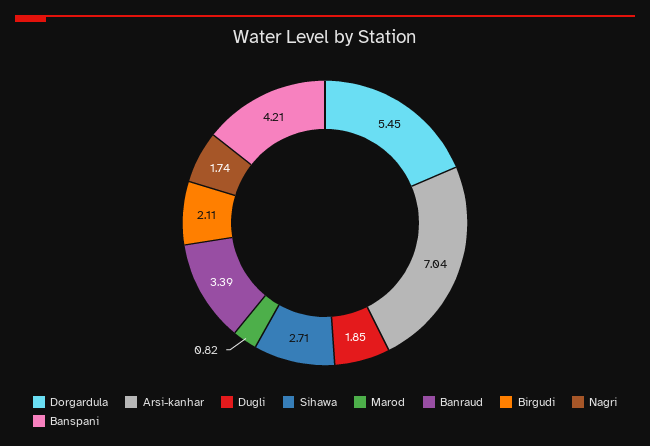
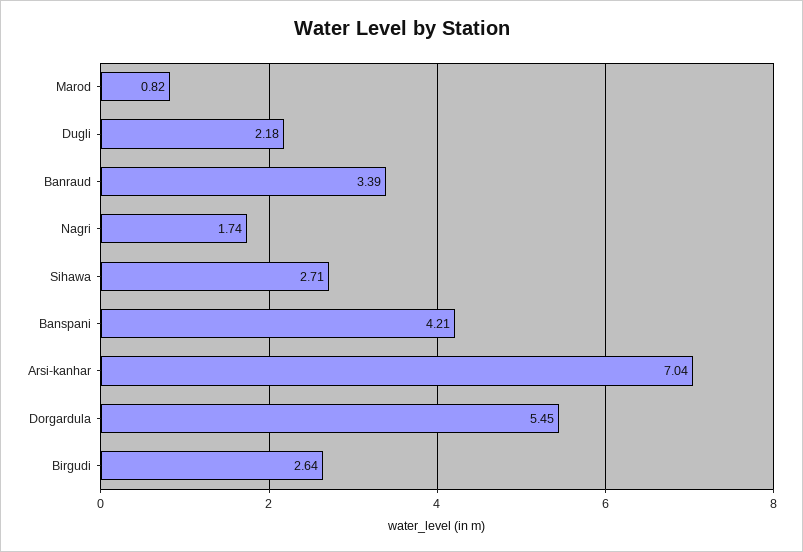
  {
    "Dorgardula": 5.45,
    "Arsi-kanhar": 7.04,
-   "Dugli": 1.85,
+   "Dugli": 2.18,
    "Sihawa": 2.71,
    "Marod": 0.82,
    "Banraud": 3.39,
-   "Birgudi": 2.11,
+   "Birgudi": 2.64,
    "Nagri": 1.74,
    "Banspani": 4.21
  }

